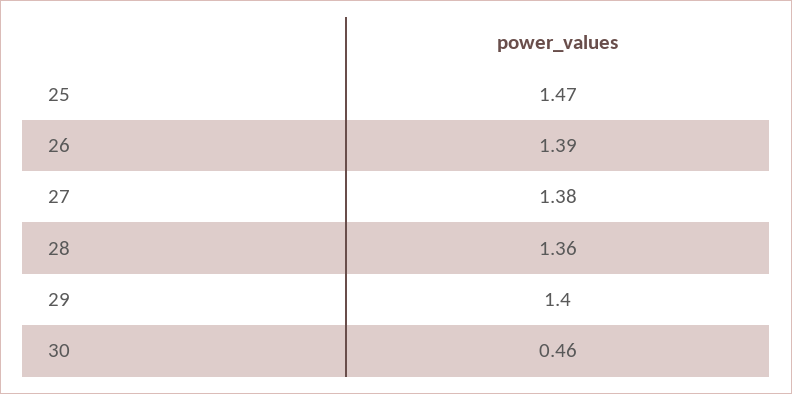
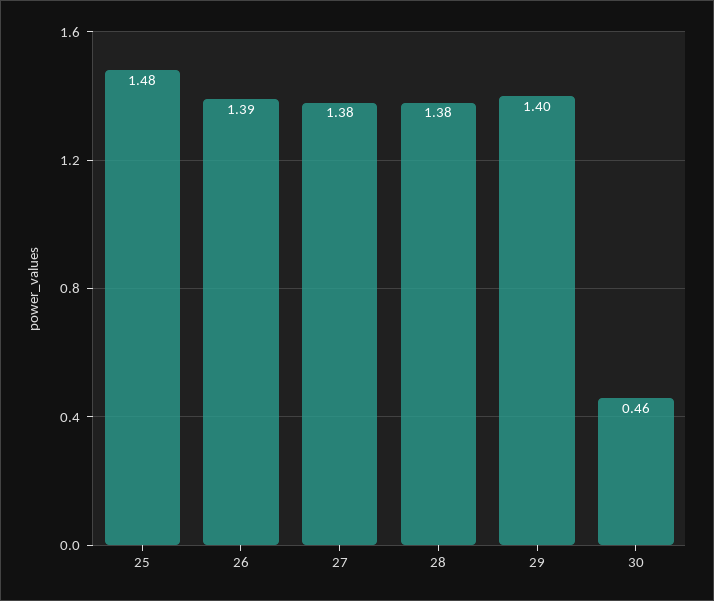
  {
-   "25": 1.47,
+   "25": 1.48,
    "26": 1.39,
    "27": 1.38,
-   "28": 1.36,
+   "28": 1.38,
    "29": 1.4,
    "30": 0.46
  }

